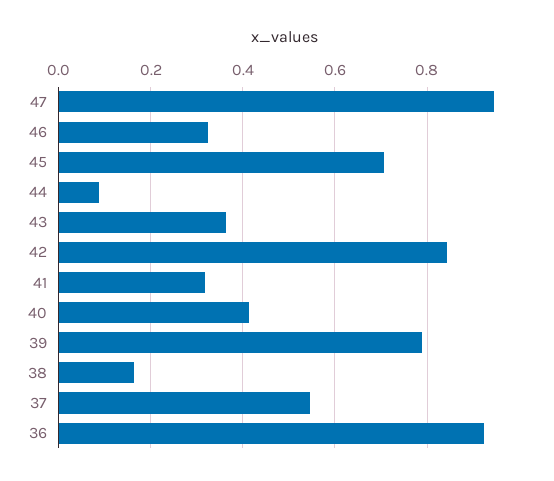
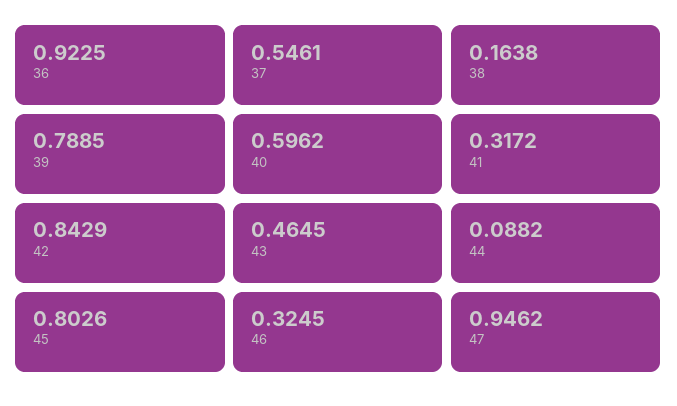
  {
    "47": 0.9462,
    "46": 0.3245,
-   "45": 0.7,
+   "45": 0.8026,
    "44": 0.0882,
-   "43": 0.36,
+   "43": 0.4645,
    "42": 0.8429,
    "41": 0.3172,
-   "40": 0.42,
+   "40": 0.5962,
    "39": 0.7885,
    "38": 0.1638,
    "37": 0.5461,
    "36": 0.9225
  }

